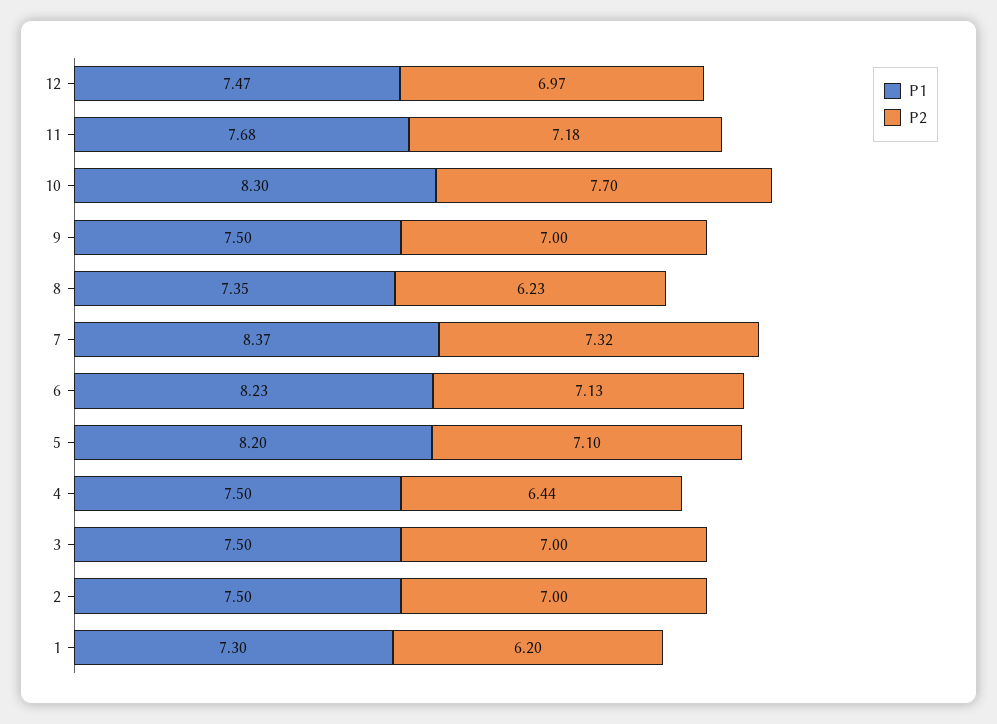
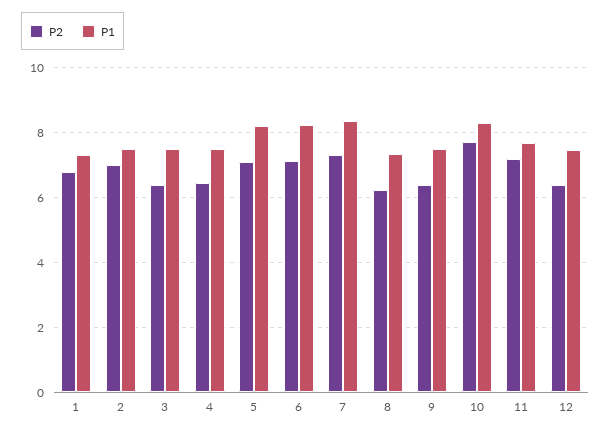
  {
    "P1": {
      "12": 7.47,
      "11": 7.68,
      "10": 8.3,
      "9": 7.5,
      "8": 7.35,
      "7": 8.37,
      "6": 8.23,
      "5": 8.2,
      "4": 7.5,
      "3": 7.5,
      "2": 7.5,
      "1": 7.3
    },
    "P2": {
-     "12": 6.97,
+     "12": 6.4,
      "11": 7.18,
      "10": 7.7,
-     "9": 7,
+     "9": 6.4,
      "8": 6.23,
      "7": 7.32,
      "6": 7.13,
      "5": 7.1,
      "4": 6.44,
-     "3": 7,
+     "3": 6.4,
      "2": 7,
-     "1": 6.2
+     "1": 6.8
    }
  }

